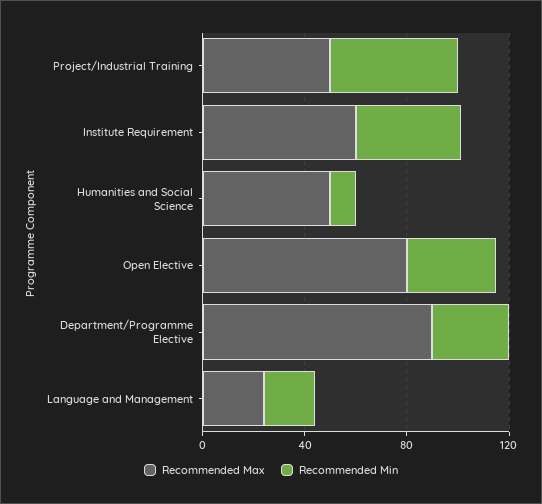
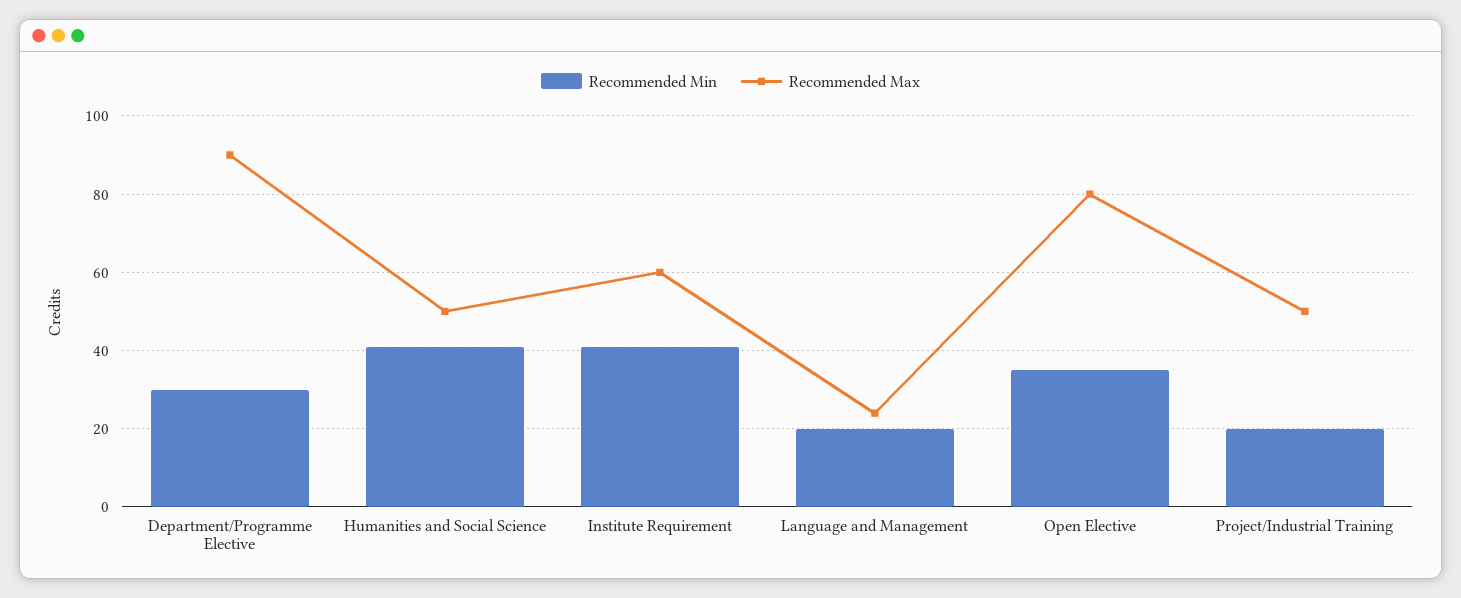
  {
    "Recommended Max": {
      "Project/Industrial Training": 50,
      "Institute Requirement": 60,
      "Humanities and Social Science": 50,
      "Open Elective": 80,
      "Department/Programme Elective": 90,
      "Language and Management": 25
    },
    "Recommended Min": {
-     "Project/Industrial Training": 50,
+     "Project/Industrial Training": 20,
      "Institute Requirement": 40,
-     "Humanities and Social Science": 10,
+     "Humanities and Social Science": 40,
      "Open Elective": 35,
      "Department/Programme Elective": 30,
      "Language and Management": 20
    }
  }

